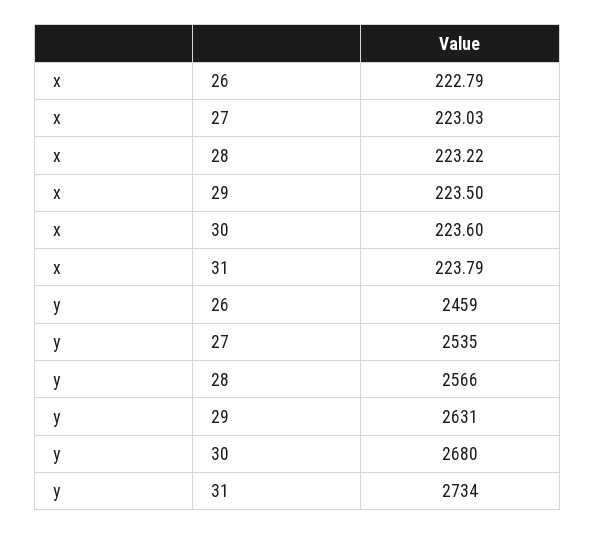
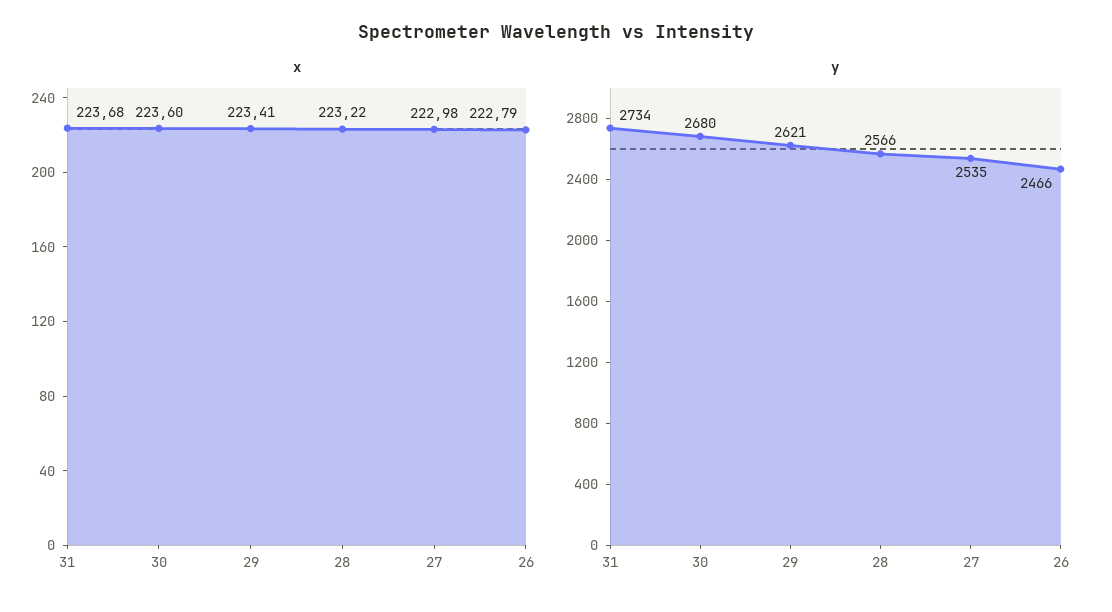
  {
    "x": {
      "26": 222.79,
-     "27": 223.03,
+     "27": 222.98,
      "28": 223.22,
-     "29": 223.5,
+     "29": 223.41,
      "30": 223.6,
-     "31": 223.79
+     "31": 223.68
    },
    "y": {
-     "26": 2459,
+     "26": 2466,
      "27": 2535,
      "28": 2566,
-     "29": 2631,
+     "29": 2621,
      "30": 2680,
      "31": 2734
    }
  }

